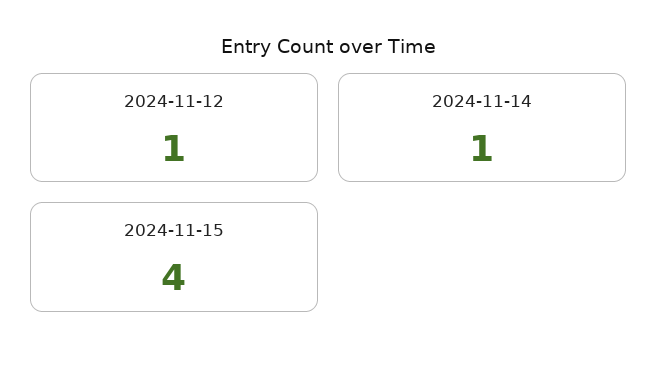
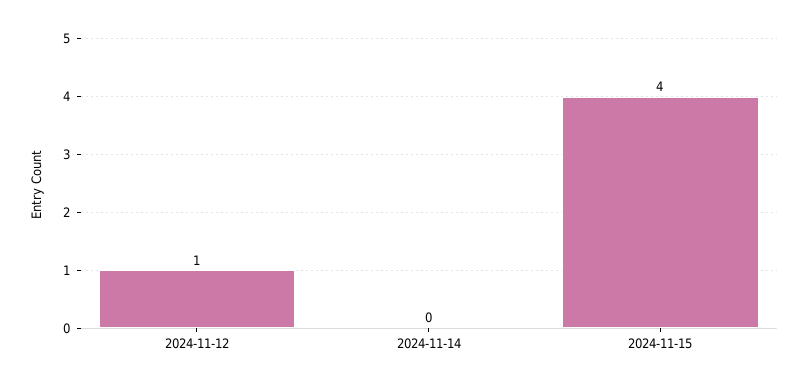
  {
    "2024-11-12": 1,
-   "2024-11-14": 1,
+   "2024-11-14": 0,
    "2024-11-15": 4
  }

